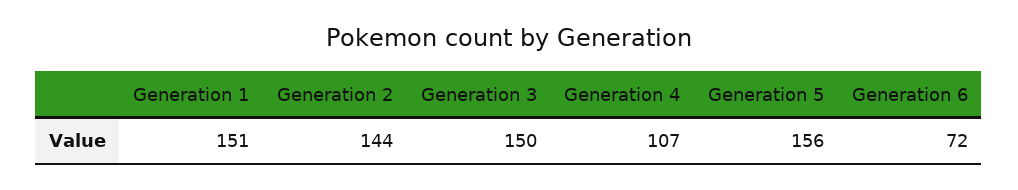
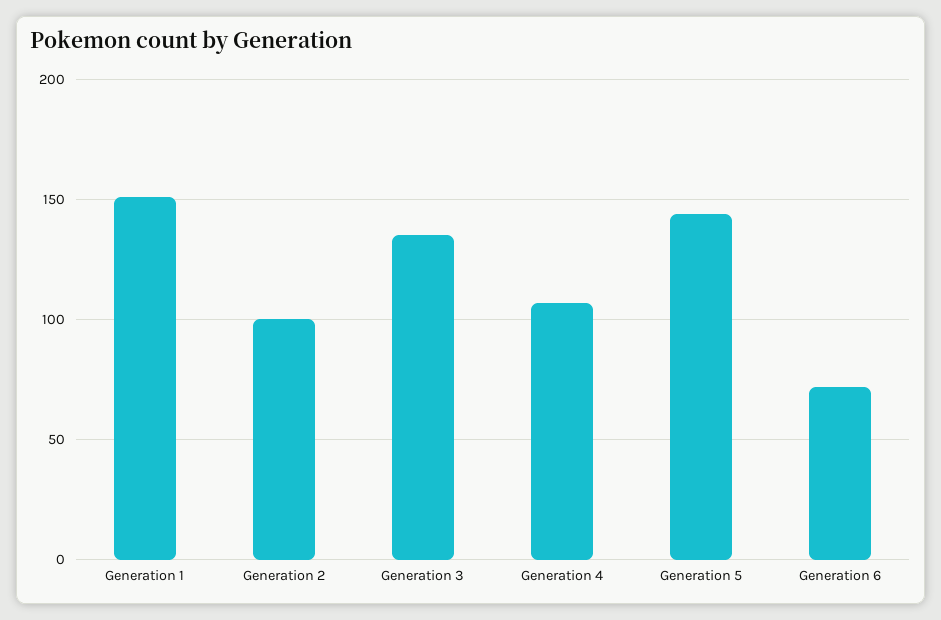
  {
    "Generation 1": 151,
-   "Generation 2": 144,
+   "Generation 2": 100,
-   "Generation 3": 150,
+   "Generation 3": 135,
    "Generation 4": 107,
-   "Generation 5": 156,
+   "Generation 5": 145,
    "Generation 6": 72
  }

